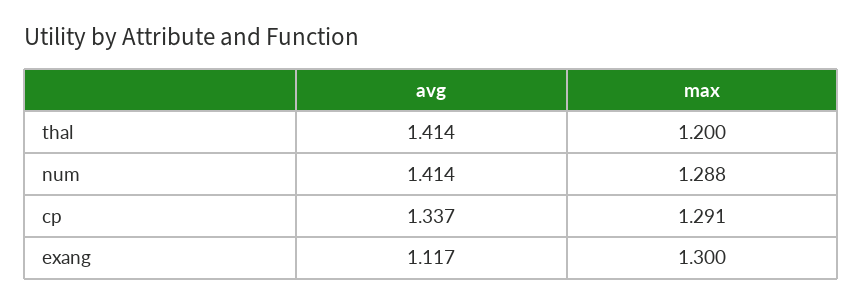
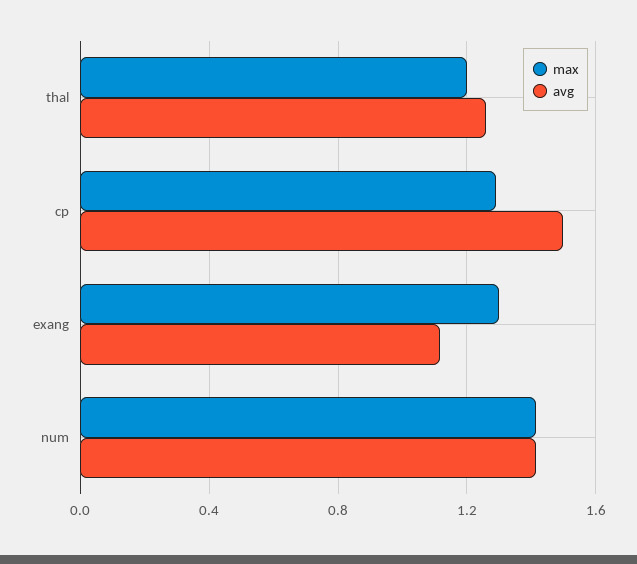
  {
    "avg": {
-     "thal": 1.414,
+     "thal": 1.25,
      "num": 1.414,
-     "cp": 1.337,
+     "cp": 1.5,
      "exang": 1.117
    },
    "max": {
      "thal": 1.2,
-     "num": 1.288,
+     "num": 1.4,
      "cp": 1.291,
      "exang": 1.3
    }
  }

